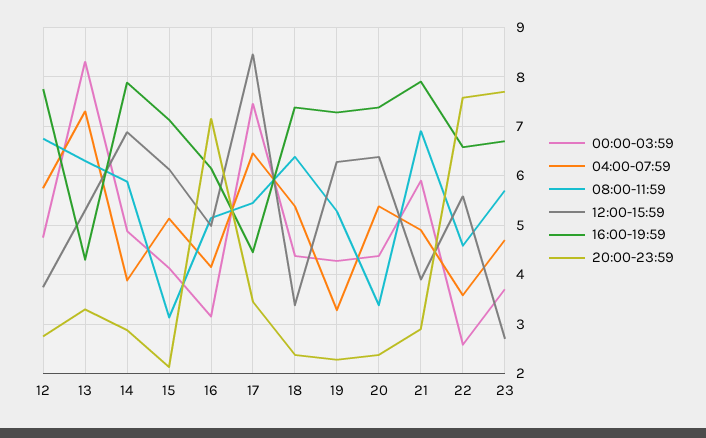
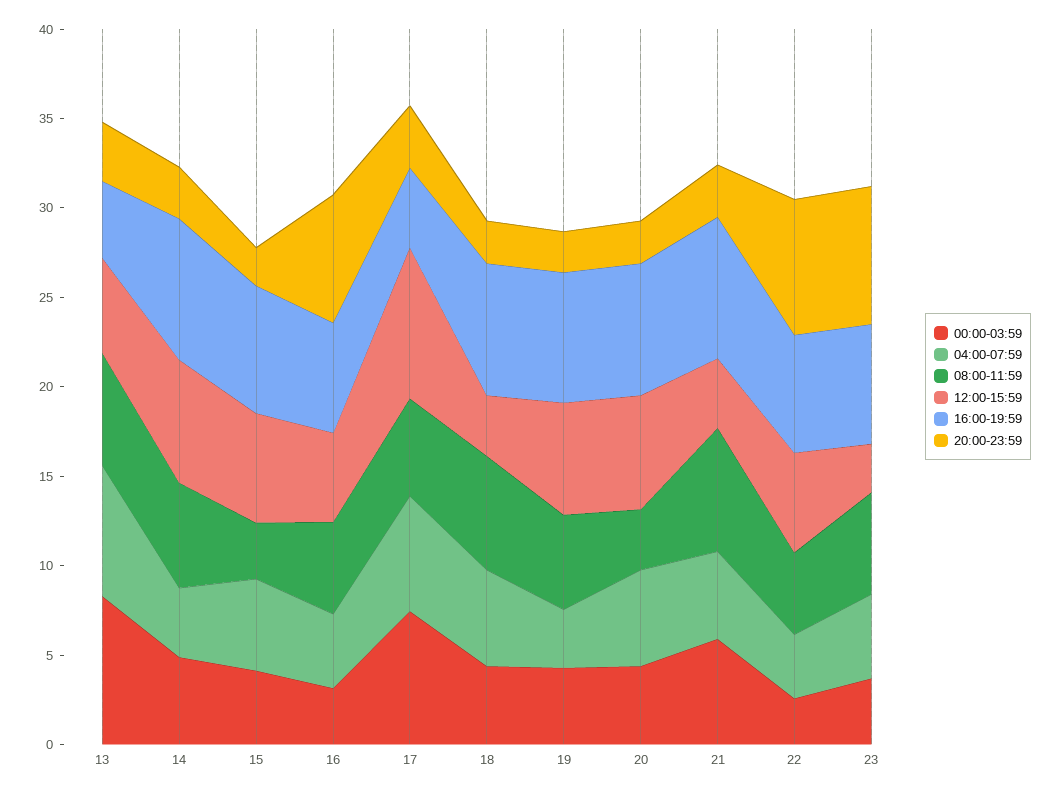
  {
    "00:00-03:59": {
-     "12": 4.8,
      "13": 8.4,
      "14": 4.8,
      "15": 4.2,
      "16": 3.2,
      "17": 7.4,
      "18": 4.4,
      "19": 4.2,
      "20": 4.4,
      "21": 6,
      "22": 2.6,
      "23": 3.8
    },
    "04:00-07:59": {
-     "12": 5.8,
      "13": 7.4,
      "14": 3.8,
      "15": 5.2,
      "16": 4.2,
      "17": 6.4,
      "18": 5.4,
      "19": 3.2,
      "20": 5.4,
      "21": 5,
      "22": 3.6,
      "23": 4.8
    },
    "08:00-11:59": {
-     "12": 6.8,
      "13": 6.4,
      "14": 5.8,
      "15": 3.2,
      "16": 5.2,
      "17": 5.4,
      "18": 6.4,
      "19": 5.2,
      "20": 3.4,
      "21": 7,
      "22": 4.6,
      "23": 5.8
    },
    "12:00-15:59": {
-     "12": 3.8,
      "13": 5.4,
      "14": 6.8,
      "15": 6.2,
      "16": 5,
      "17": 8.4,
      "18": 3.4,
      "19": 6.2,
      "20": 6.4,
      "21": 4,
      "22": 5.6,
      "23": 2.8
    },
    "16:00-19:59": {
-     "12": 7.8,
      "13": 4.4,
      "14": 7.8,
      "15": 7.2,
      "16": 6.2,
      "17": 4.4,
      "18": 7.4,
      "19": 7.2,
      "20": 7.4,
      "21": 8,
      "22": 6.6,
      "23": 6.8
    },
    "20:00-23:59": {
-     "12": 2.8,
      "13": 3.4,
      "14": 2.8,
      "15": 2.2,
      "16": 7.2,
      "17": 3.4,
      "18": 2.4,
      "19": 2.2,
      "20": 2.4,
      "21": 3,
      "22": 7.6,
      "23": 7.8
    }
  }

